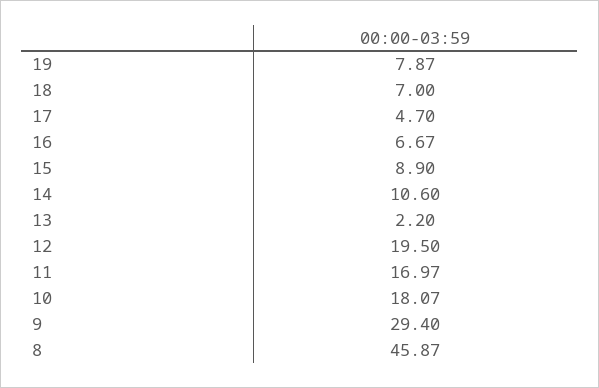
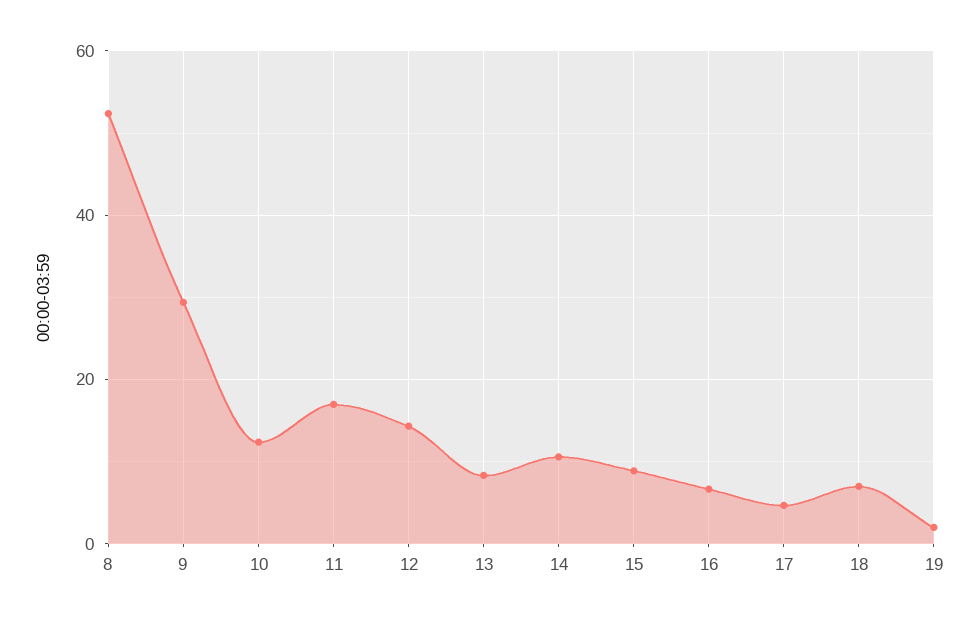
  {
-   "19": 7.87,
+   "19": 2,
    "18": 7,
    "17": 4.7,
    "16": 6.67,
    "15": 8.9,
    "14": 10.6,
-   "13": 2.2,
+   "13": 8,
-   "12": 19.5,
+   "12": 14,
    "11": 16.97,
-   "10": 18.07,
+   "10": 12,
    "9": 29.4,
-   "8": 45.87
+   "8": 52
  }

